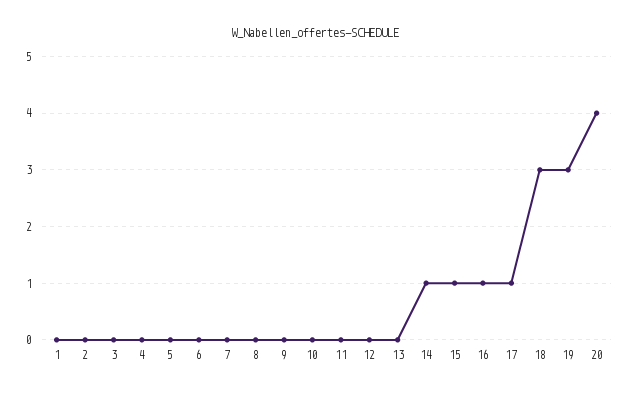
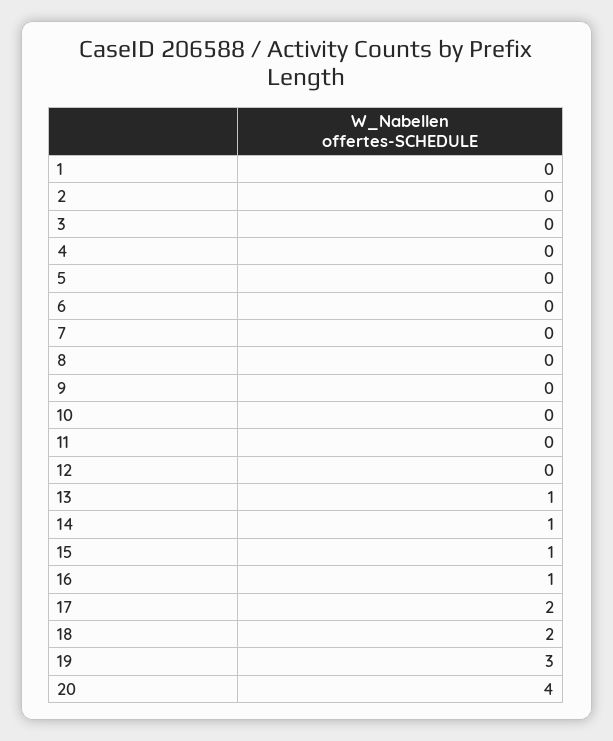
  {
    "1": 0,
    "2": 0,
    "3": 0,
    "4": 0,
    "5": 0,
    "6": 0,
    "7": 0,
    "8": 0,
    "9": 0,
    "10": 0,
    "11": 0,
    "12": 0,
-   "13": 0,
+   "13": 1,
    "14": 1,
    "15": 1,
    "16": 1,
-   "17": 1,
+   "17": 2,
-   "18": 3,
+   "18": 2,
    "19": 3,
    "20": 4
  }

